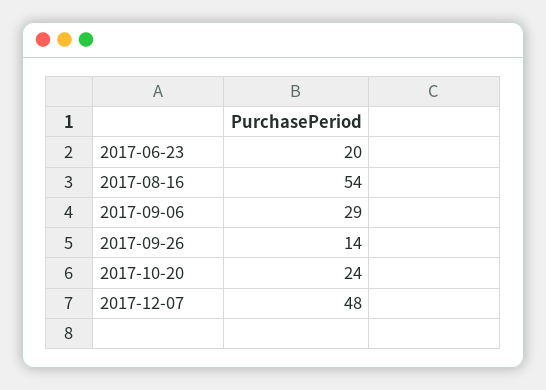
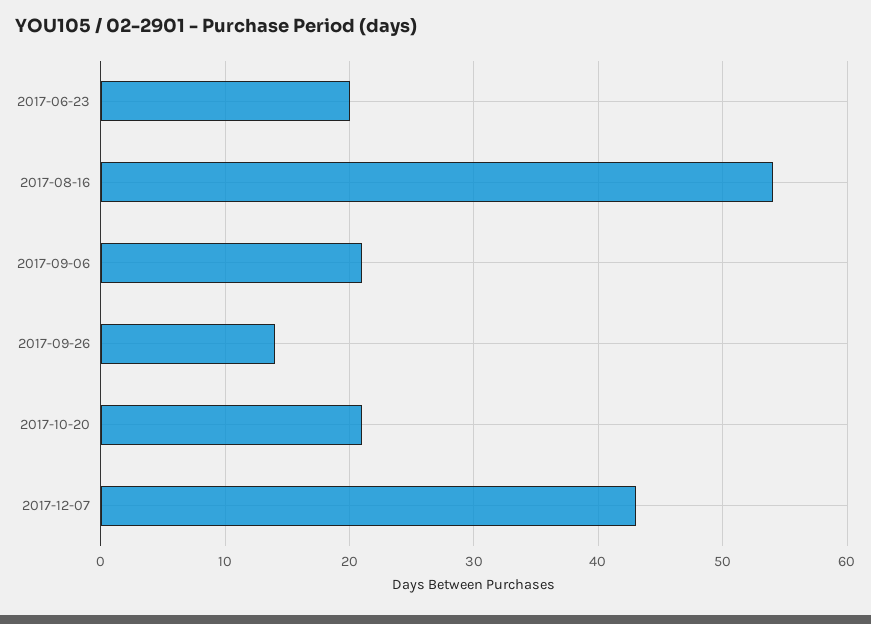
  {
    "2017-06-23": 20,
    "2017-08-16": 54,
-   "2017-09-06": 29,
+   "2017-09-06": 21,
    "2017-09-26": 14,
-   "2017-10-20": 24,
+   "2017-10-20": 21,
-   "2017-12-07": 48
+   "2017-12-07": 43
  }

